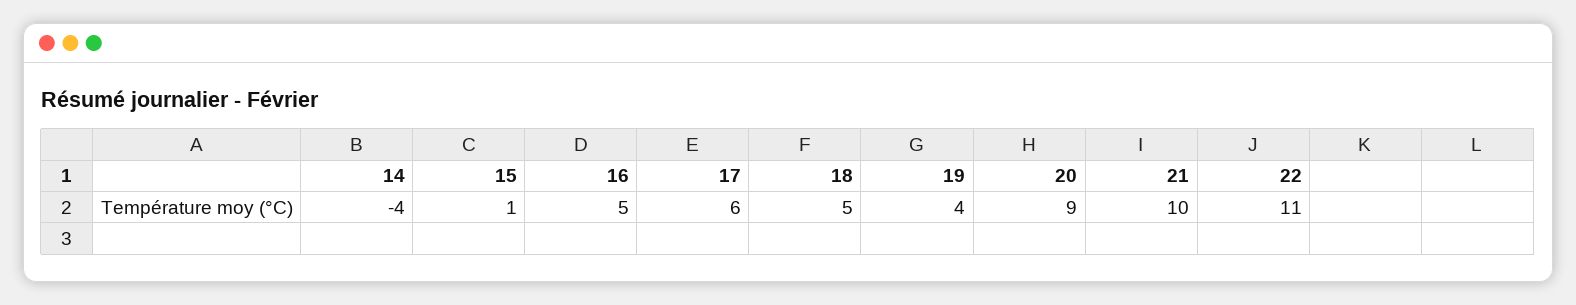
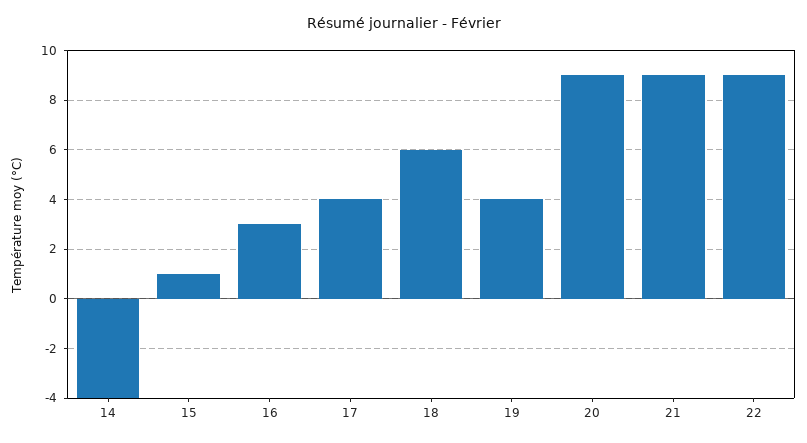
  {
    "14": -4,
    "15": 1,
-   "16": 5,
+   "16": 3,
-   "17": 6,
+   "17": 4,
-   "18": 5,
+   "18": 6,
    "19": 4,
    "20": 9,
-   "21": 10,
+   "21": 9,
-   "22": 11
+   "22": 9
  }

